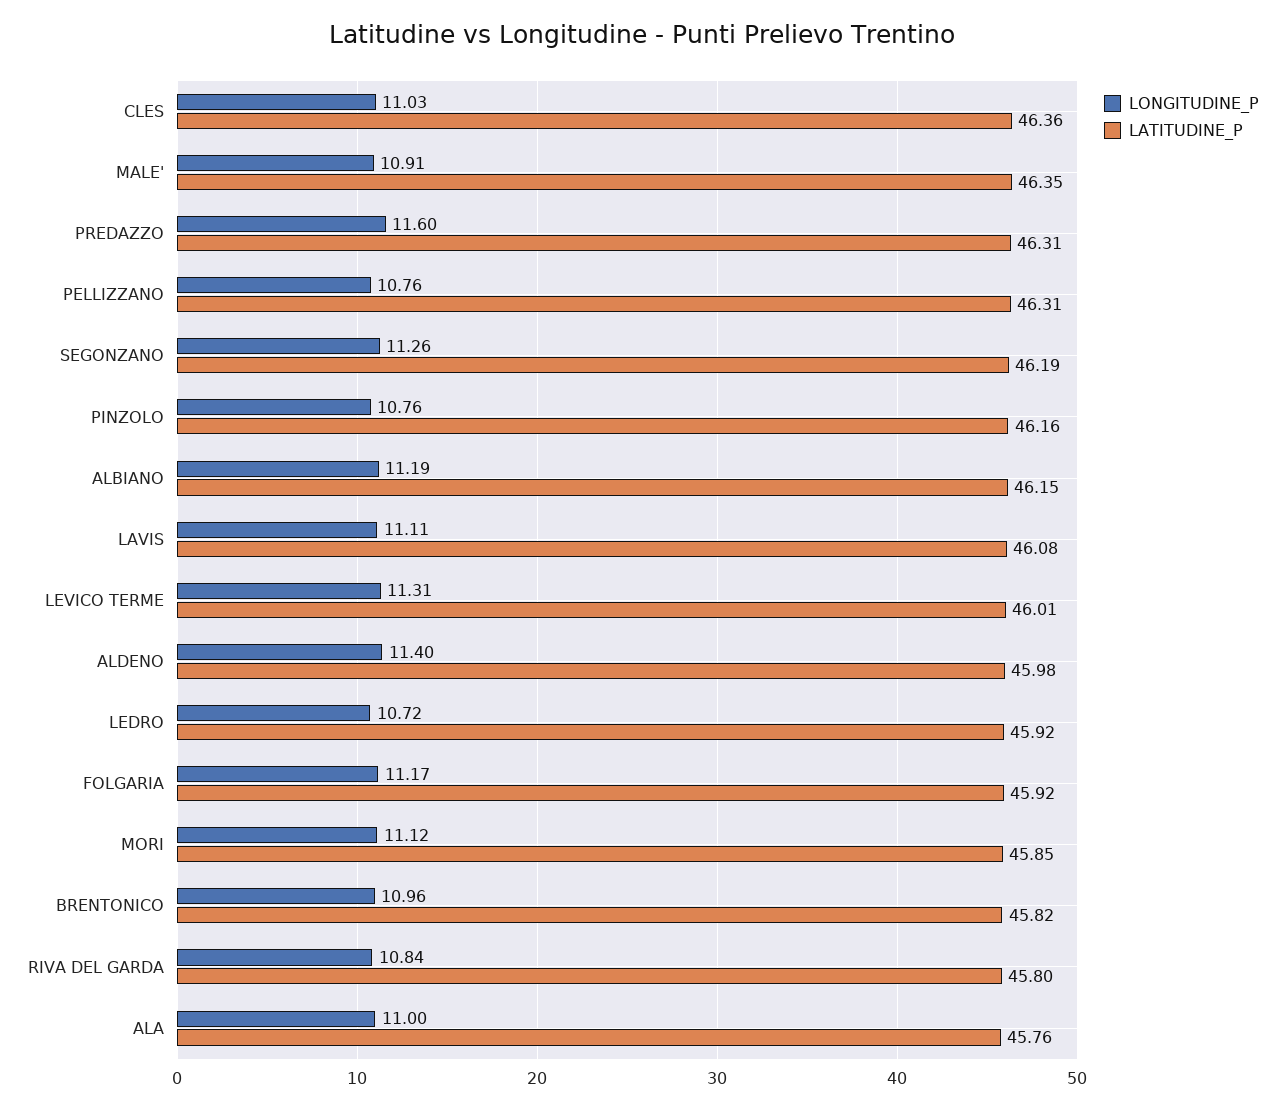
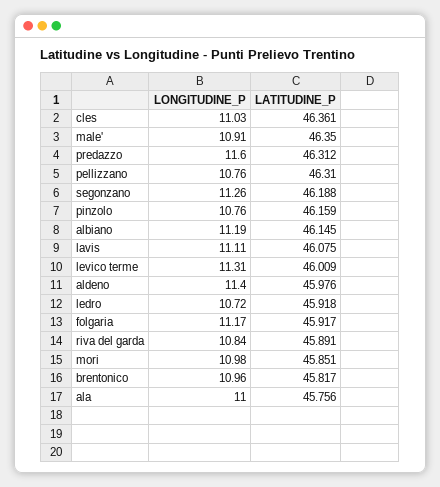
  {
    "LONGITUDINE_P": {
      "CLES": 11.03,
      "MALE'": 10.91,
      "PREDAZZO": 11.6,
      "PELLIZZANO": 10.76,
      "SEGONZANO": 11.26,
      "PINZOLO": 10.76,
      "ALBIANO": 11.19,
      "LAVIS": 11.11,
      "LEVICO TERME": 11.31,
      "ALDENO": 11.4,
      "LEDRO": 10.72,
      "FOLGARIA": 11.17,
-     "MORI": 11.12,
+     "MORI": 10.98,
      "BRENTONICO": 10.96,
      "RIVA DEL GARDA": 10.84,
      "ALA": 11
    },
    "LATITUDINE_P": {
      "CLES": 46.361,
      "MALE'": 46.35,
      "PREDAZZO": 46.312,
      "PELLIZZANO": 46.31,
      "SEGONZANO": 46.188,
      "PINZOLO": 46.159,
      "ALBIANO": 46.145,
      "LAVIS": 46.075,
      "LEVICO TERME": 46.009,
      "ALDENO": 45.976,
      "LEDRO": 45.918,
      "FOLGARIA": 45.917,
      "MORI": 45.851,
      "BRENTONICO": 45.817,
-     "RIVA DEL GARDA": 45.8,
+     "RIVA DEL GARDA": 45.891,
      "ALA": 45.756
    }
  }

